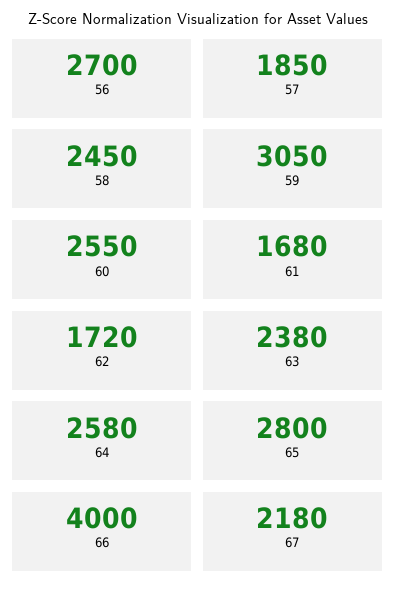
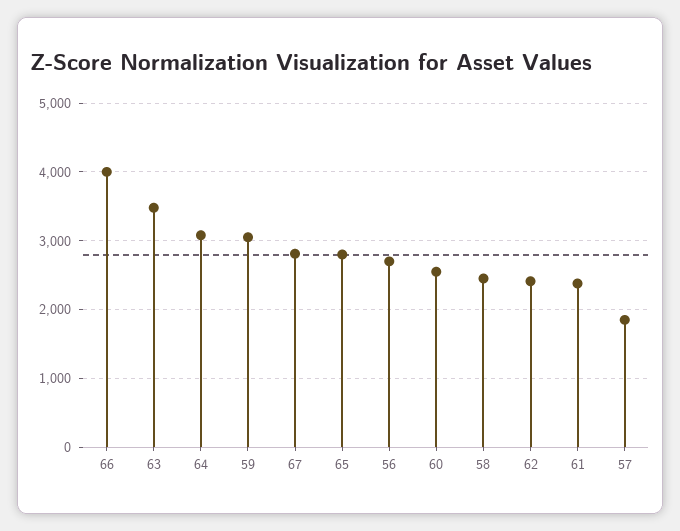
  {
    "56": 2700,
    "57": 1850,
    "58": 2450,
    "59": 3050,
    "60": 2550,
-   "61": 1680,
+   "61": 2400,
-   "62": 1720,
+   "62": 2400,
-   "63": 2380,
+   "63": 3500,
-   "64": 2580,
+   "64": 3100,
    "65": 2800,
    "66": 4000,
-   "67": 2180
+   "67": 2800
  }

